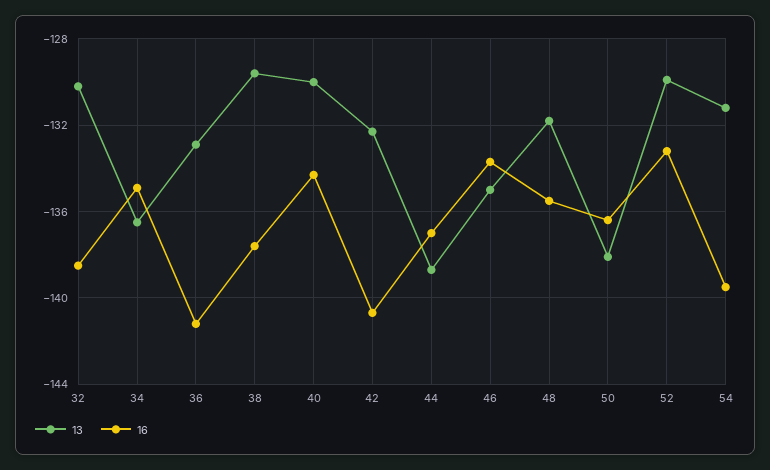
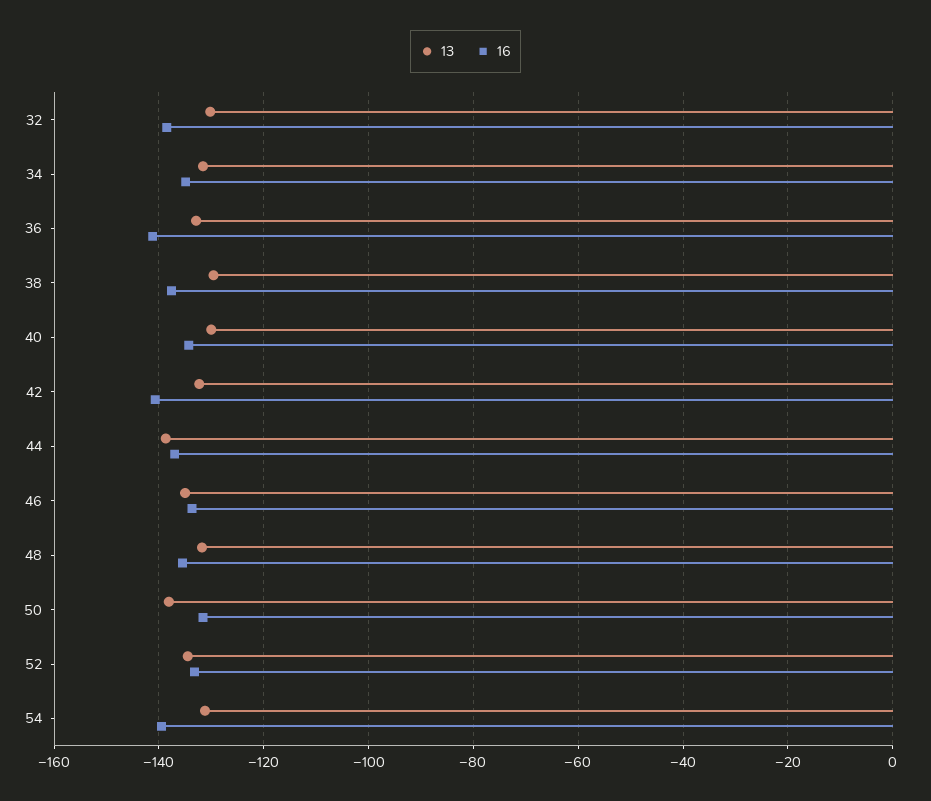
  {
    "13": {
      "32": -130,
-     "34": -136.5,
+     "34": -132,
      "36": -133,
      "38": -129.5,
      "40": -130,
      "42": -132.5,
      "44": -138.5,
      "46": -135,
      "48": -132,
      "50": -138,
-     "52": -130,
+     "52": -134,
      "54": -131
    },
    "16": {
      "32": -138.5,
      "34": -135,
      "36": -141,
      "38": -137.5,
      "40": -134.5,
      "42": -140.5,
      "44": -137,
      "46": -133.5,
      "48": -135.5,
-     "50": -136.5,
+     "50": -132,
      "52": -133,
      "54": -139.5
    }
  }

